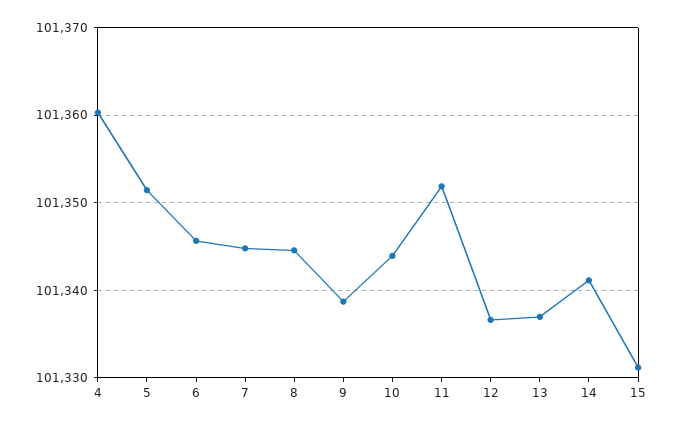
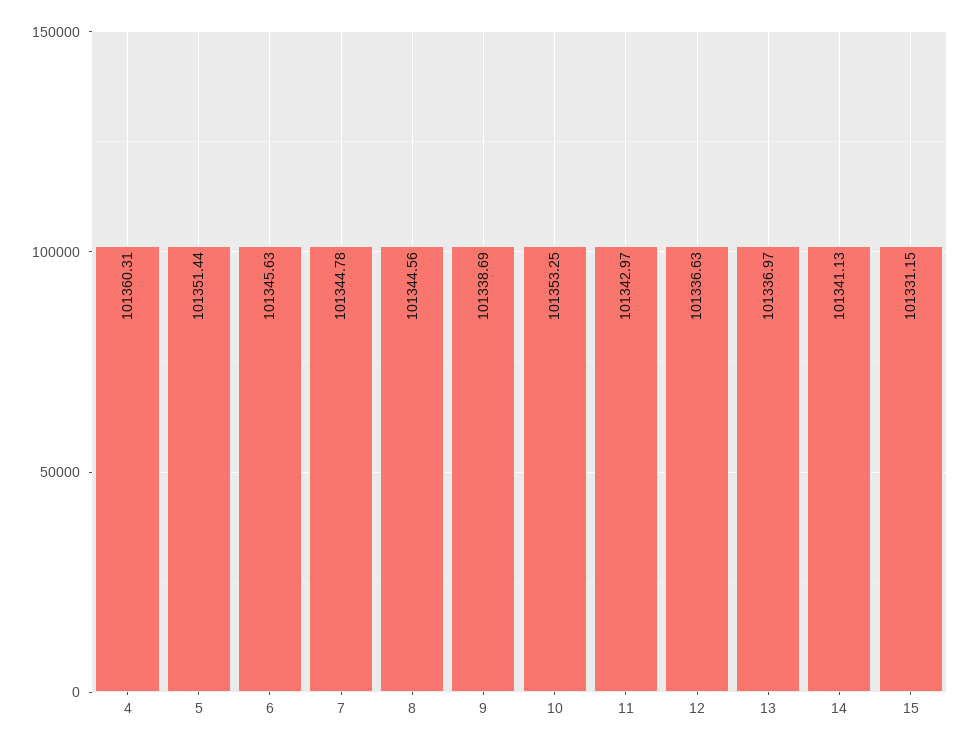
  {
    "4": 101360.31,
    "5": 101351.44,
    "6": 101345.63,
    "7": 101344.78,
    "8": 101344.56,
    "9": 101338.69,
-   "10": 101344,
+   "10": 101353.25,
-   "11": 101352,
+   "11": 101342.97,
    "12": 101336.63,
    "13": 101336.97,
    "14": 101341.13,
    "15": 101331.15
  }

